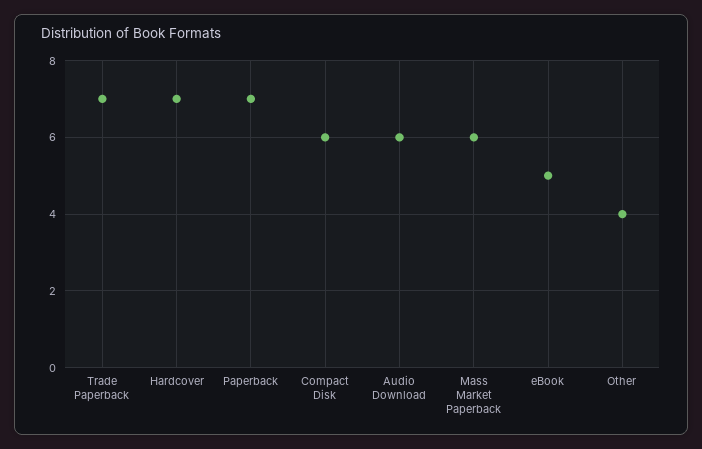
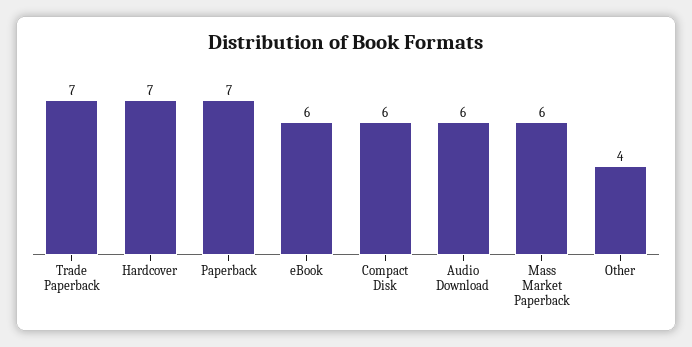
  {
    "Trade Paperback": 7,
    "Hardcover": 7,
    "Paperback": 7,
    "Compact Disk": 6,
    "Audio Download": 6,
    "Mass Market Paperback": 6,
-   "eBook": 5,
+   "eBook": 6,
    "Other": 4
  }

